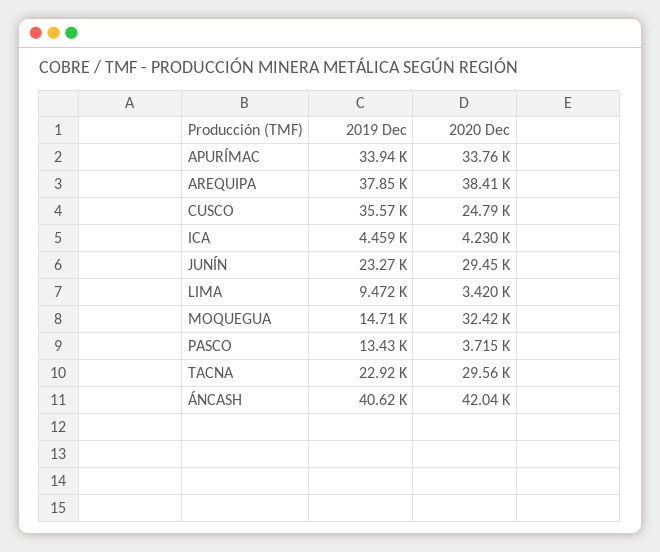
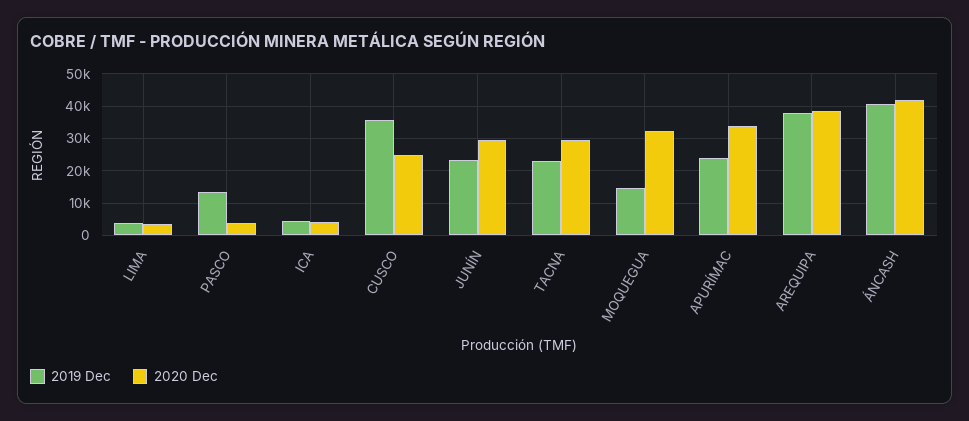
  {
    "2019 Dec": {
-     "APURÍMAC": 33940,
+     "APURÍMAC": 24000,
      "AREQUIPA": 37850,
      "CUSCO": 35570,
      "ICA": 4459,
      "JUNÍN": 23270,
-     "LIMA": 9472,
+     "LIMA": 4000,
      "MOQUEGUA": 14710,
      "PASCO": 13430,
      "TACNA": 22920,
      "ÁNCASH": 40620
    },
    "2020 Dec": {
      "APURÍMAC": 33760,
      "AREQUIPA": 38410,
      "CUSCO": 24790,
      "ICA": 4230,
      "JUNÍN": 29450,
      "LIMA": 3420,
      "MOQUEGUA": 32420,
      "PASCO": 3715,
      "TACNA": 29560,
      "ÁNCASH": 42040
    }
  }

